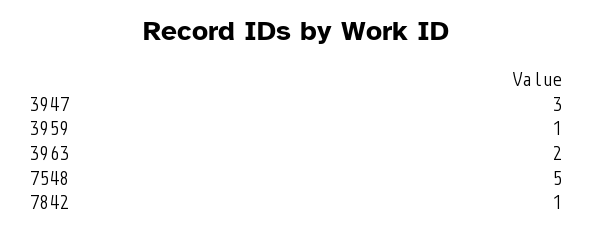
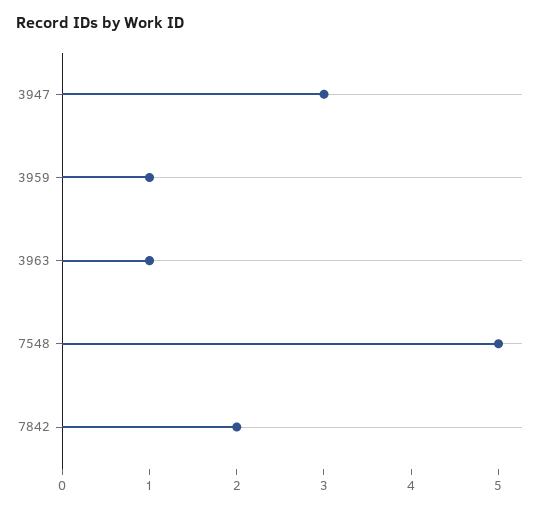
  {
    "3947": 3,
    "3959": 1,
-   "3963": 2,
+   "3963": 1,
    "7548": 5,
-   "7842": 1
+   "7842": 2
  }

